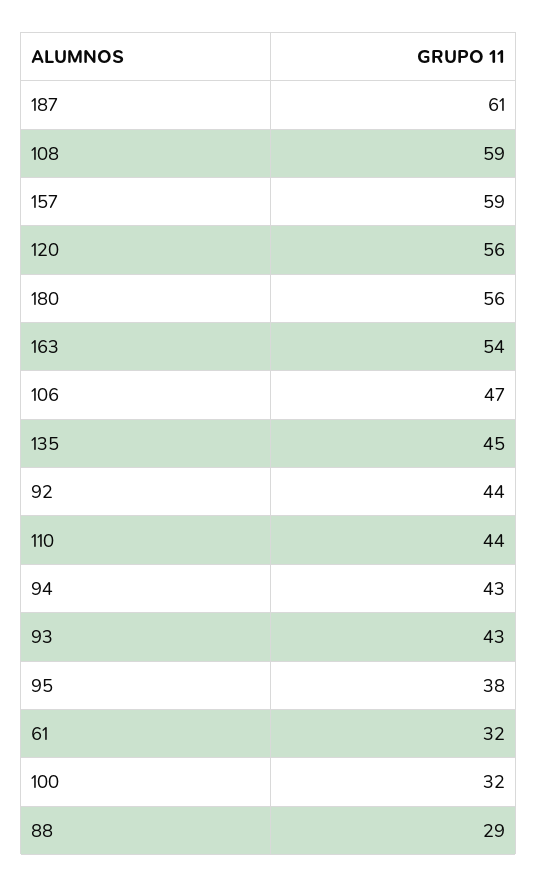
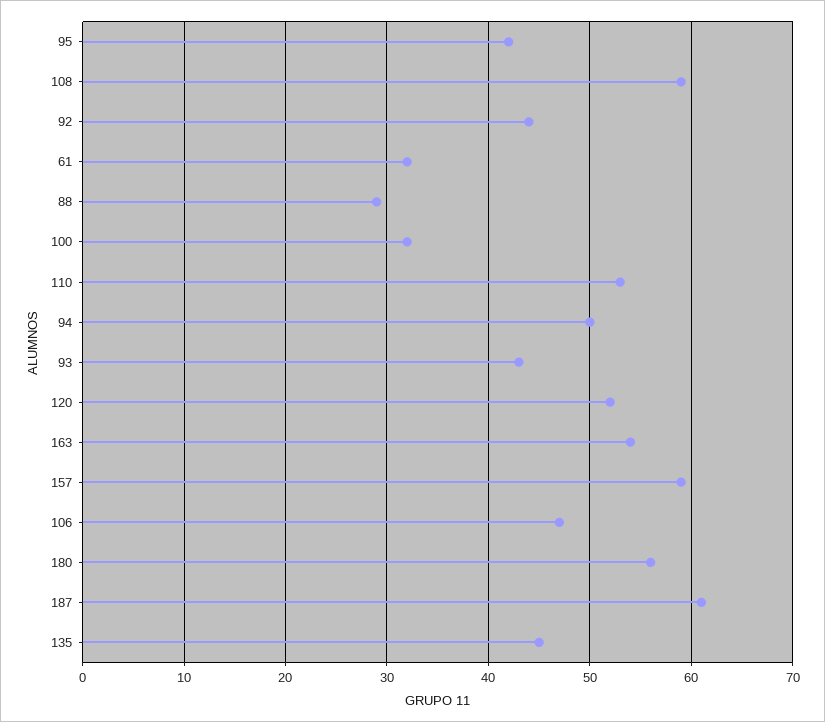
  {
    "187": 61,
    "108": 59,
    "157": 59,
-   "120": 56,
+   "120": 52,
    "180": 56,
    "163": 54,
    "106": 47,
    "135": 45,
    "92": 44,
-   "110": 44,
+   "110": 53,
-   "94": 43,
+   "94": 50,
    "93": 43,
-   "95": 38,
+   "95": 42,
    "61": 32,
    "100": 32,
    "88": 29
  }

